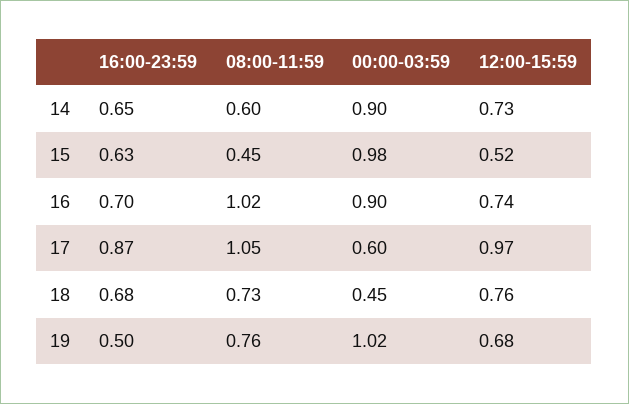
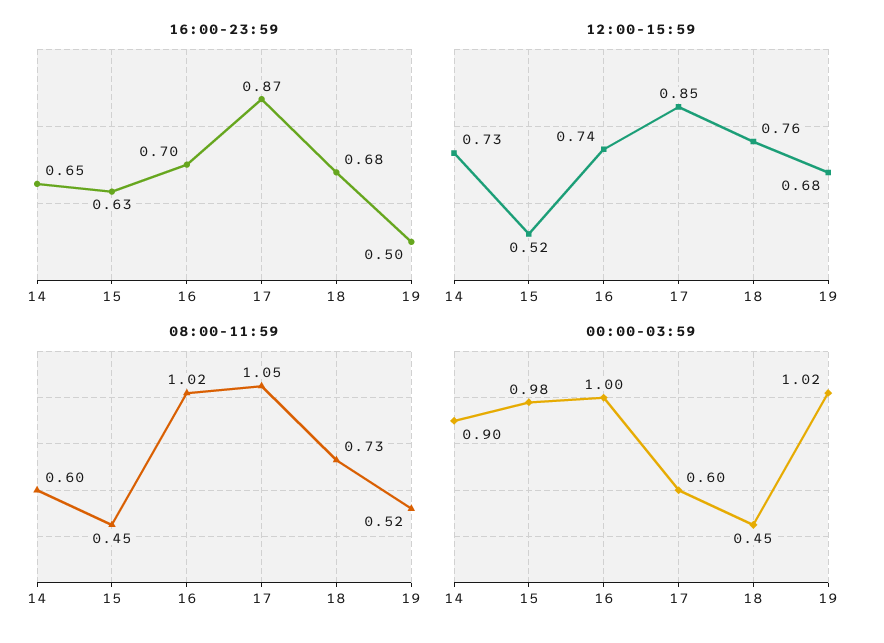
  {
    "16:00-23:59": {
      "14": 0.65,
      "15": 0.63,
      "16": 0.7,
      "17": 0.87,
      "18": 0.68,
      "19": 0.5
    },
    "08:00-11:59": {
      "14": 0.6,
      "15": 0.45,
      "16": 1.02,
      "17": 1.05,
      "18": 0.73,
-     "19": 0.76
+     "19": 0.52
    },
    "00:00-03:59": {
      "14": 0.9,
      "15": 0.98,
-     "16": 0.9,
+     "16": 1,
      "17": 0.6,
      "18": 0.45,
      "19": 1.02
    },
    "12:00-15:59": {
      "14": 0.73,
      "15": 0.52,
      "16": 0.74,
-     "17": 0.97,
+     "17": 0.85,
      "18": 0.76,
      "19": 0.68
    }
  }

